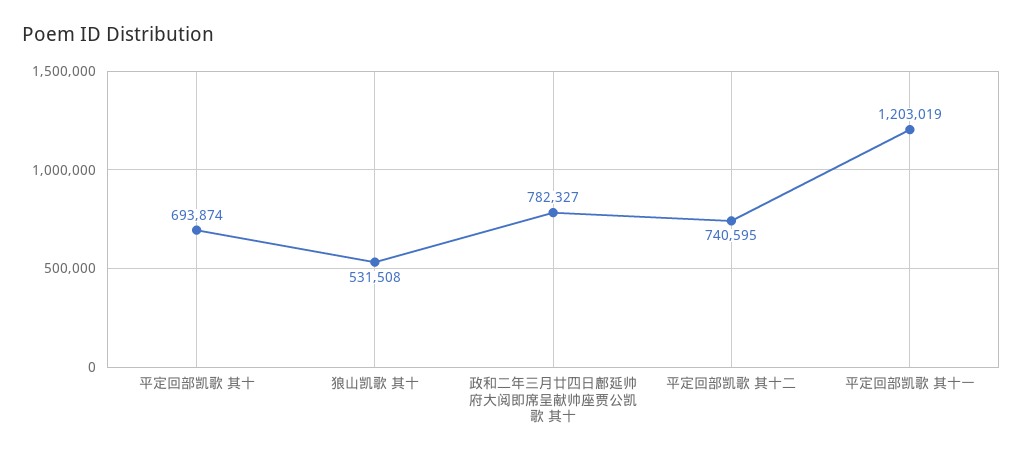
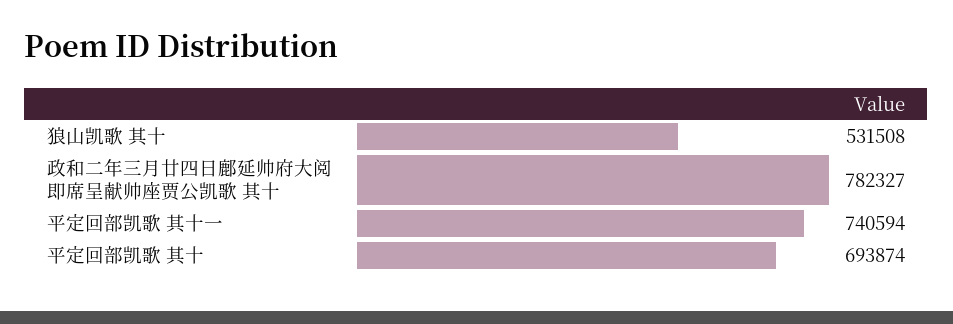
  {
    "平定回部凯歌 其十": 693874,
    "狼山凯歌 其十": 531508,
    "政和二年三月廿四日鄜延帅府大阅即席呈献帅座贾公凯歌 其十": 782327,
-   "平定回部凯歌 其十二": 740595,
-   "平定回部凯歌 其十一": 1203019
+   "平定回部凯歌 其十一": 740594
  }

